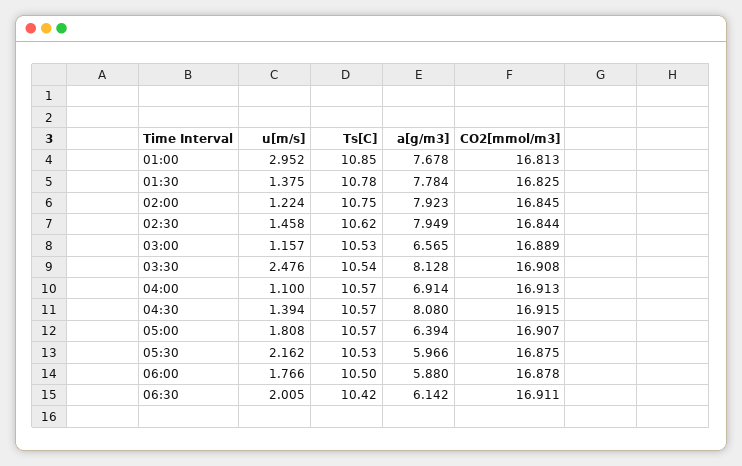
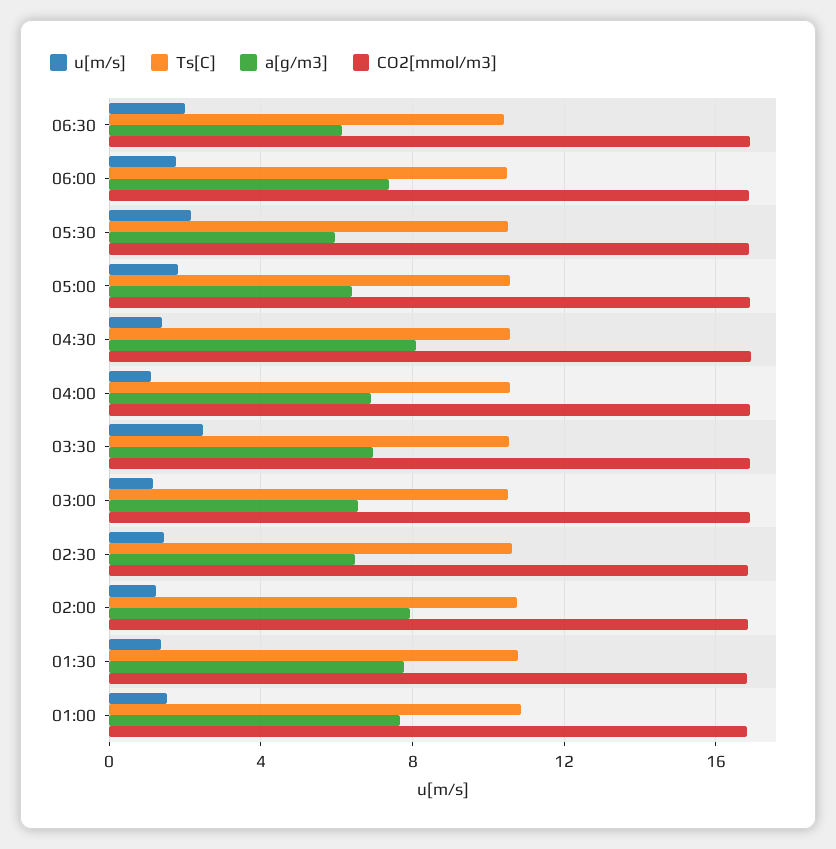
  {
    "u[m/s]": {
-     "01:00": 2.952,
+     "01:00": 1.5,
      "01:30": 1.375,
      "02:00": 1.224,
      "02:30": 1.458,
      "03:00": 1.157,
      "03:30": 2.476,
      "04:00": 1.1,
      "04:30": 1.394,
      "05:00": 1.808,
      "05:30": 2.162,
      "06:00": 1.766,
      "06:30": 2.005
    },
    "Ts[C]": {
      "01:00": 10.85,
      "01:30": 10.78,
      "02:00": 10.75,
      "02:30": 10.62,
      "03:00": 10.53,
      "03:30": 10.54,
      "04:00": 10.57,
      "04:30": 10.57,
      "05:00": 10.57,
      "05:30": 10.53,
      "06:00": 10.5,
      "06:30": 10.42
    },
    "a[g/m3]": {
      "01:00": 7.678,
      "01:30": 7.784,
      "02:00": 7.923,
-     "02:30": 7.949,
+     "02:30": 6.5,
      "03:00": 6.565,
-     "03:30": 8.128,
+     "03:30": 7,
      "04:00": 6.914,
      "04:30": 8.08,
      "05:00": 6.394,
      "05:30": 5.966,
-     "06:00": 5.88,
+     "06:00": 7.5,
      "06:30": 6.142
    },
    "CO2[mmol/m3]": {
      "01:00": 16.813,
      "01:30": 16.825,
      "02:00": 16.845,
      "02:30": 16.844,
      "03:00": 16.889,
      "03:30": 16.908,
      "04:00": 16.913,
      "04:30": 16.915,
      "05:00": 16.907,
      "05:30": 16.875,
      "06:00": 16.878,
      "06:30": 16.911
    }
  }

